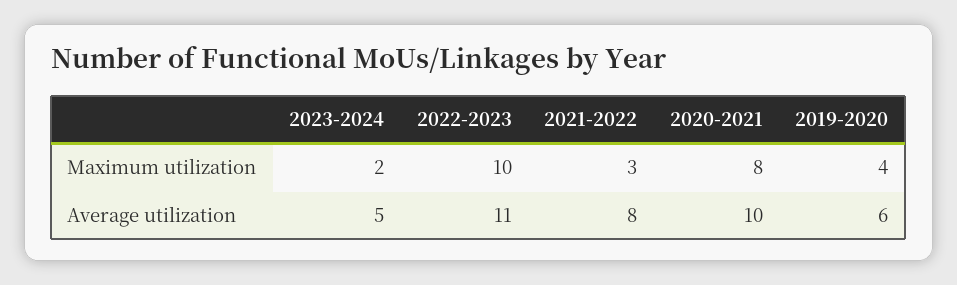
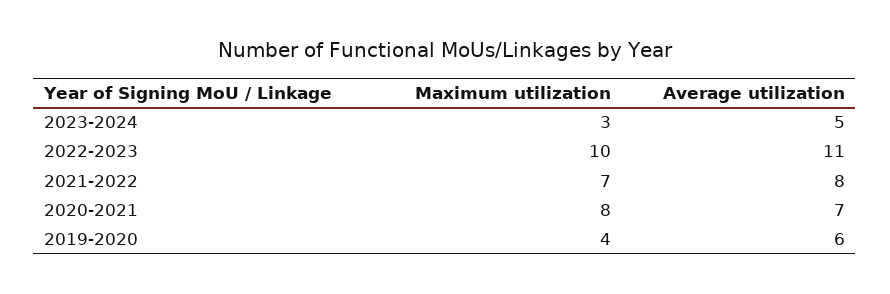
  {
    "2023-2024": {
-     "Maximum utilization": 2,
+     "Maximum utilization": 3,
      "Average utilization": 5
    },
    "2022-2023": {
      "Maximum utilization": 10,
      "Average utilization": 11
    },
    "2021-2022": {
-     "Maximum utilization": 3,
+     "Maximum utilization": 7,
      "Average utilization": 8
    },
    "2020-2021": {
      "Maximum utilization": 8,
-     "Average utilization": 10
+     "Average utilization": 7
    },
    "2019-2020": {
      "Maximum utilization": 4,
      "Average utilization": 6
    }
  }

